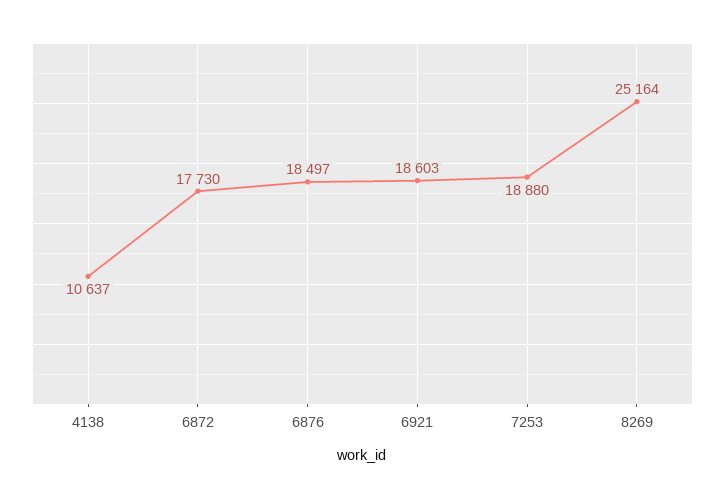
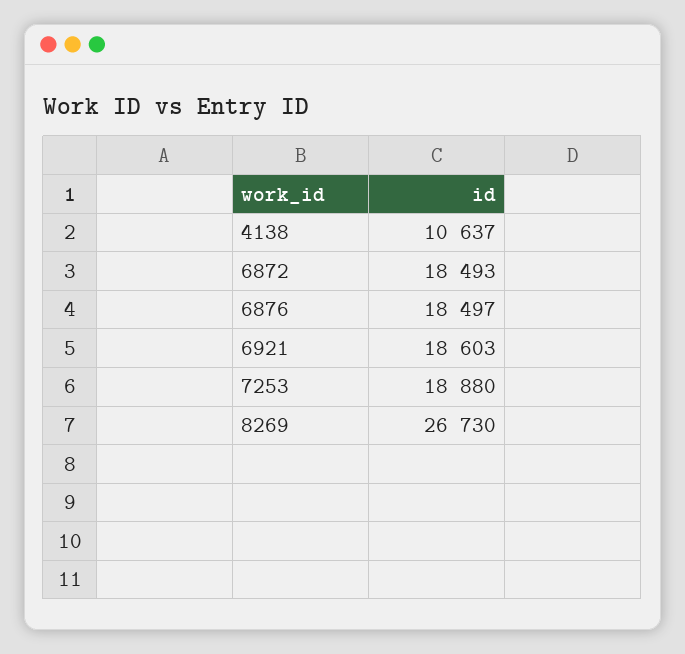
  {
    "4138": 10637,
-   "6872": 17730,
+   "6872": 18493,
    "6876": 18497,
    "6921": 18603,
    "7253": 18880,
-   "8269": 25164
+   "8269": 26730
  }

